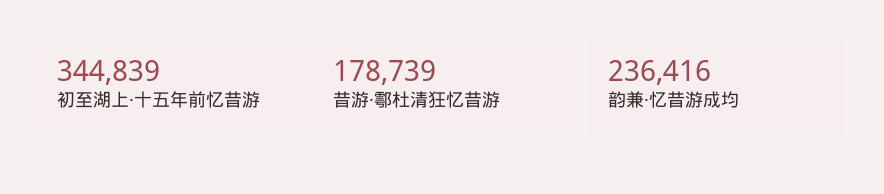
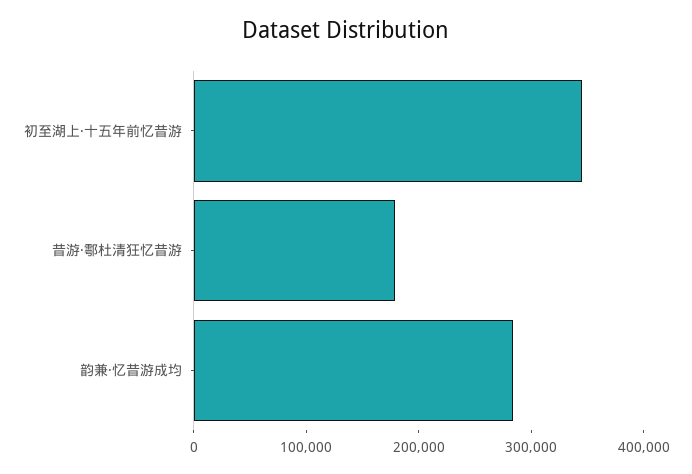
  {
    "初至湖上·十五年前忆昔游": 344839,
    "昔游·鄠杜清狂忆昔游": 178739,
-   "韵兼·忆昔游成均": 236416
+   "韵兼·忆昔游成均": 280000
  }

